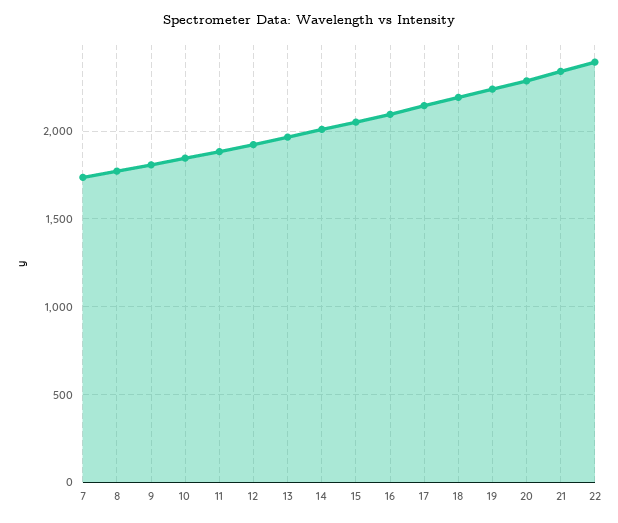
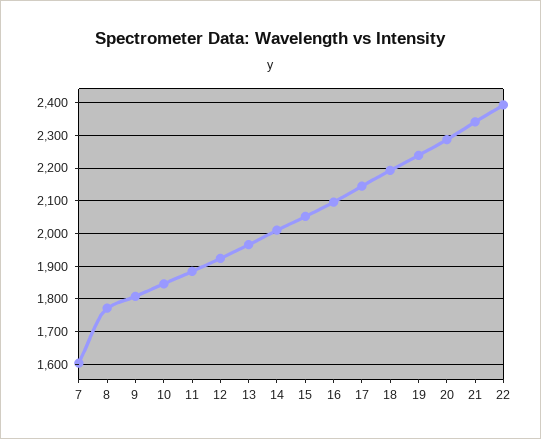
  {
-   "7": 1750,
+   "7": 1600,
    "8": 1780,
    "9": 1800,
    "10": 1840,
    "11": 1880,
    "12": 1920,
    "13": 1960,
    "14": 2020,
    "15": 2060,
    "16": 2100,
    "17": 2140,
    "18": 2200,
    "19": 2240,
    "20": 2280,
    "21": 2340,
    "22": 2400
  }

